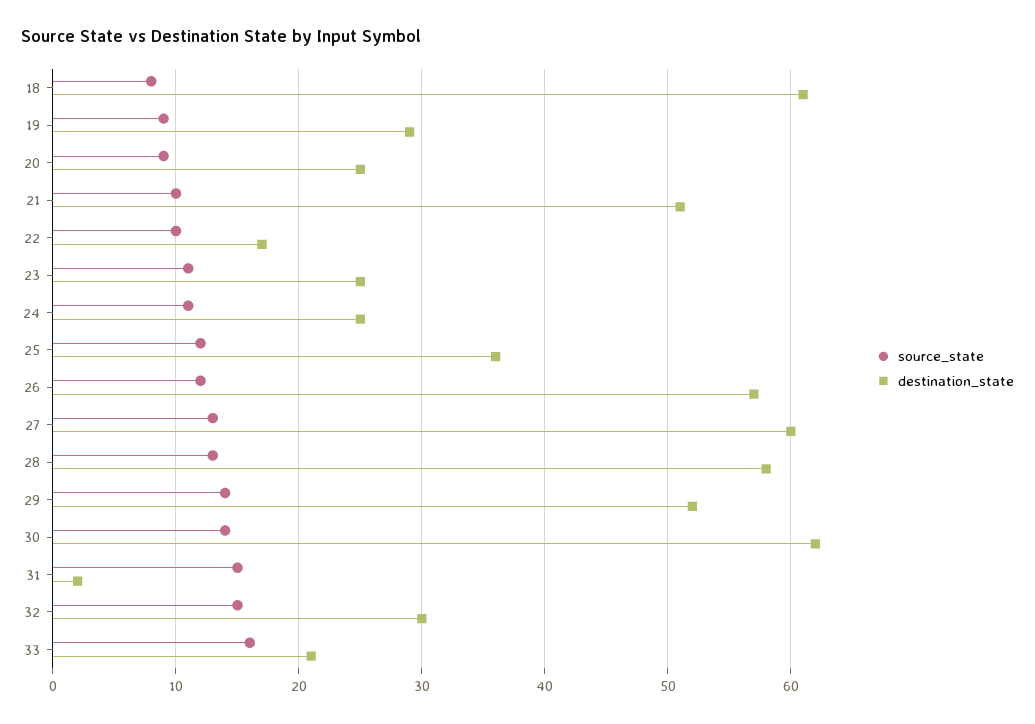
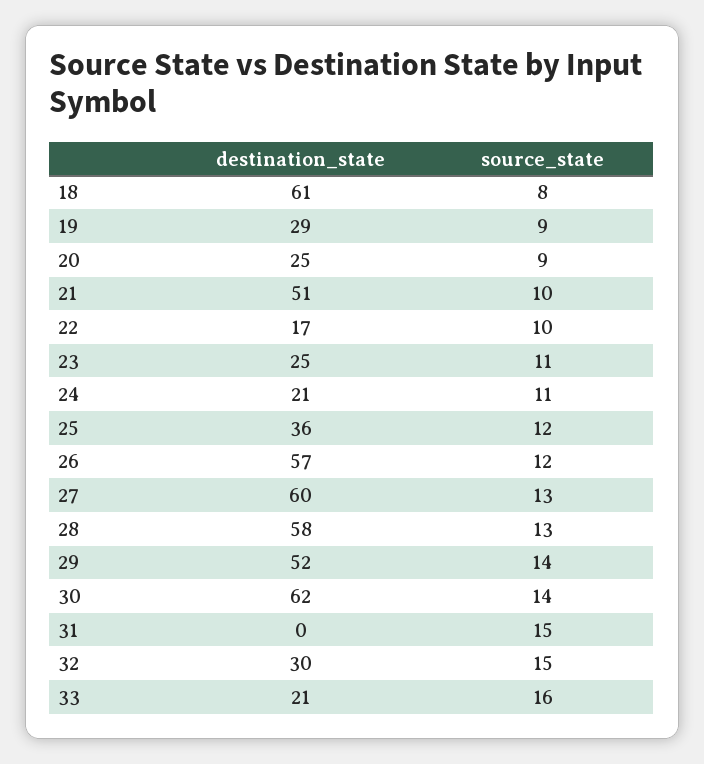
  {
    "source_state": {
      "18": 8,
      "19": 9,
      "20": 9,
      "21": 10,
      "22": 10,
      "23": 11,
      "24": 11,
      "25": 12,
      "26": 12,
      "27": 13,
      "28": 13,
      "29": 14,
      "30": 14,
      "31": 15,
      "32": 15,
      "33": 16
    },
    "destination_state": {
      "18": 61,
      "19": 29,
      "20": 25,
      "21": 51,
      "22": 17,
      "23": 25,
-     "24": 25,
+     "24": 21,
      "25": 36,
      "26": 57,
      "27": 60,
      "28": 58,
      "29": 52,
      "30": 62,
-     "31": 2,
+     "31": 0,
      "32": 30,
      "33": 21
    }
  }

